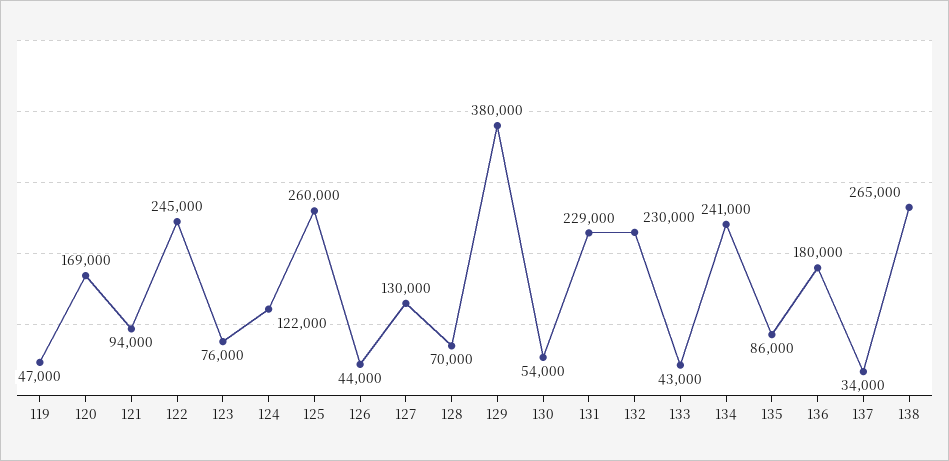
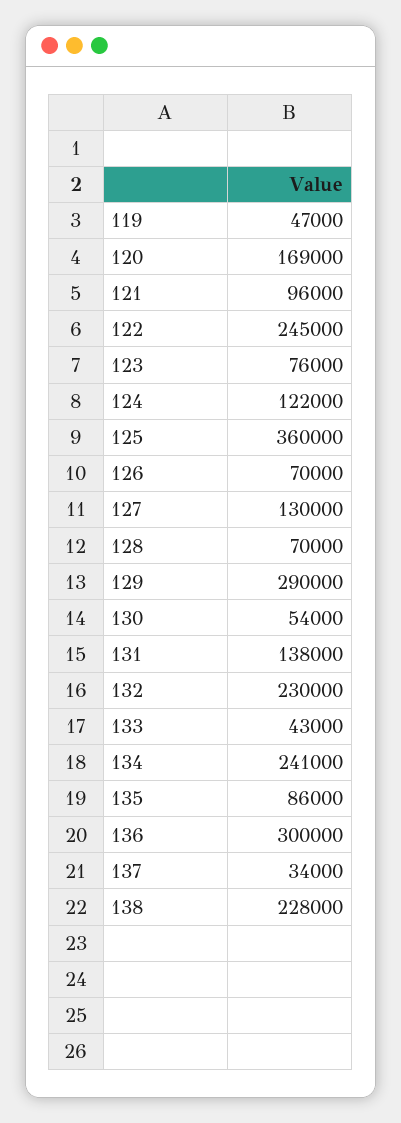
  {
    "119": 47000,
    "120": 169000,
-   "121": 94000,
+   "121": 96000,
    "122": 245000,
    "123": 76000,
    "124": 122000,
-   "125": 260000,
+   "125": 360000,
-   "126": 44000,
+   "126": 70000,
    "127": 130000,
    "128": 70000,
-   "129": 380000,
+   "129": 290000,
    "130": 54000,
-   "131": 229000,
+   "131": 138000,
    "132": 230000,
    "133": 43000,
    "134": 241000,
    "135": 86000,
-   "136": 180000,
+   "136": 300000,
    "137": 34000,
-   "138": 265000
+   "138": 228000
  }

